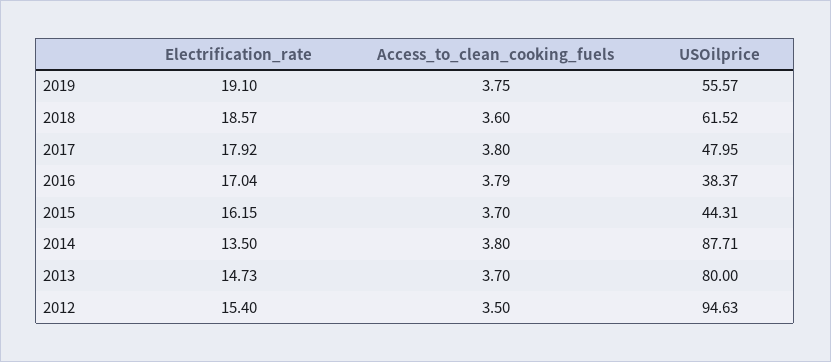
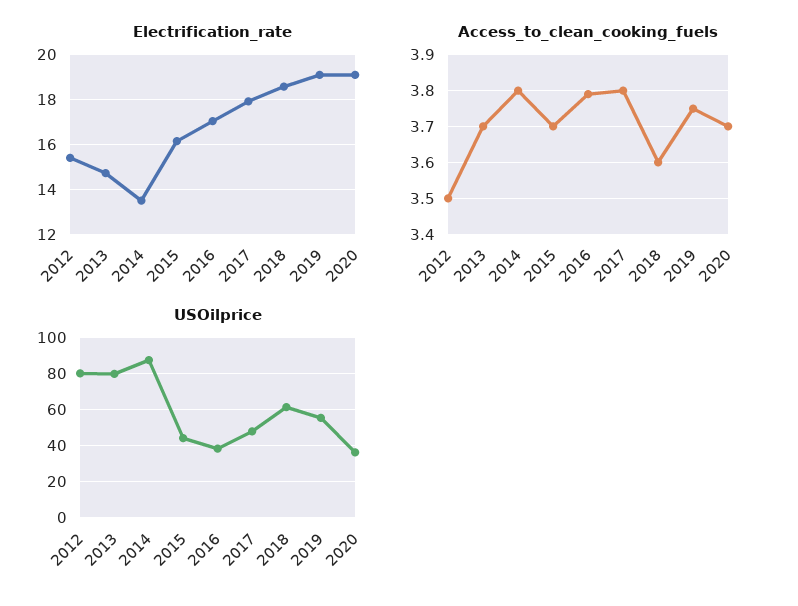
  {
    "Electrification_rate": {
      "2019": 19.1,
      "2018": 18.57,
      "2017": 17.92,
      "2016": 17.04,
      "2015": 16.15,
      "2014": 13.5,
      "2013": 14.73,
-     "2012": 15.4
+     "2012": 15.4,
+     "2020": 19
    },
    "Access_to_clean_cooking_fuels": {
      "2019": 3.75,
      "2018": 3.6,
      "2017": 3.8,
      "2016": 3.79,
      "2015": 3.7,
      "2014": 3.8,
      "2013": 3.7,
-     "2012": 3.5
+     "2012": 3.5,
+     "2020": 3.7
    },
    "USOilprice": {
      "2019": 55.57,
      "2018": 61.52,
      "2017": 47.95,
      "2016": 38.37,
      "2015": 44.31,
      "2014": 87.71,
      "2013": 80,
-     "2012": 94.63
+     "2012": 80,
+     "2020": 35
    }
  }

